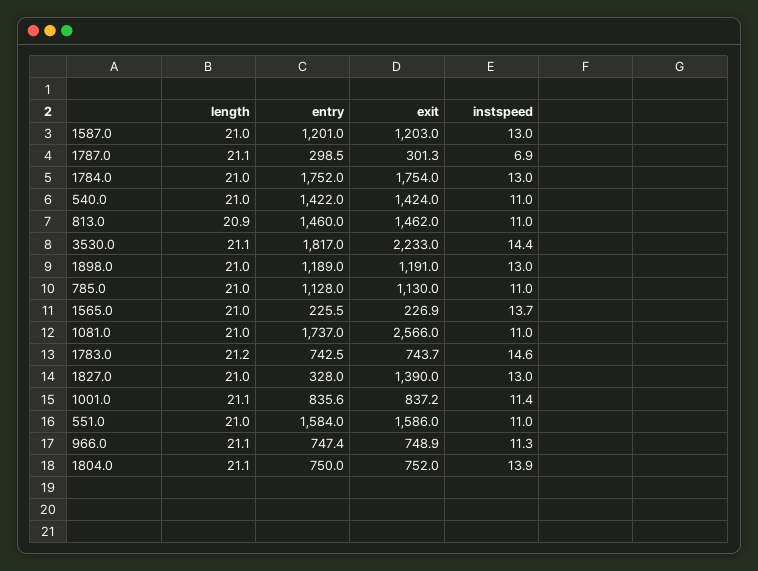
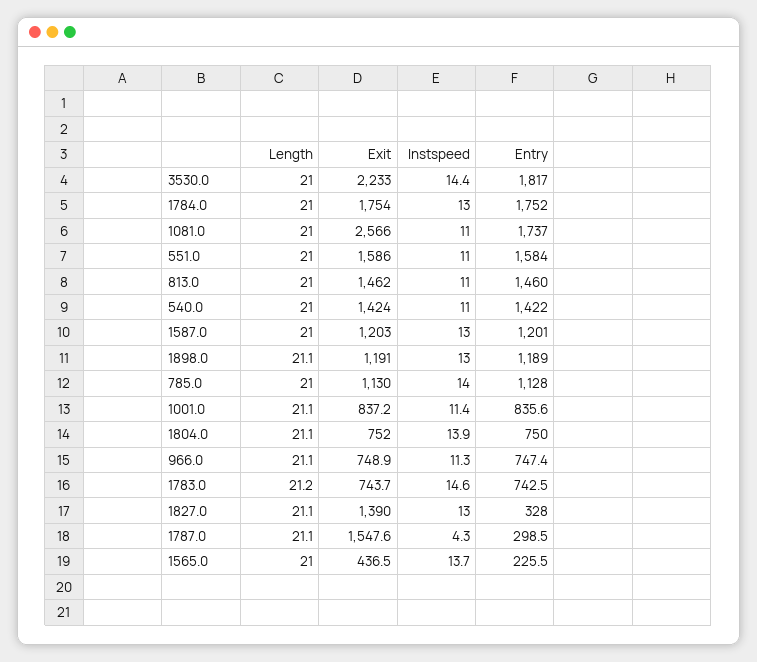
  {
    "length": {
      "1587.0": 21,
      "1787.0": 21.1,
      "1784.0": 21,
      "540.0": 21,
-     "813.0": 20.9,
+     "813.0": 21,
-     "3530.0": 21.1,
+     "3530.0": 21,
-     "1898.0": 21,
+     "1898.0": 21.1,
      "785.0": 21,
      "1565.0": 21,
      "1081.0": 21,
      "1783.0": 21.2,
-     "1827.0": 21,
+     "1827.0": 21.1,
      "1001.0": 21.1,
      "551.0": 21,
      "966.0": 21.1,
      "1804.0": 21.1
    },
    "entry": {
      "1587.0": 1201,
      "1787.0": 298.5,
      "1784.0": 1752,
      "540.0": 1422,
      "813.0": 1460,
      "3530.0": 1817,
      "1898.0": 1189,
      "785.0": 1128,
      "1565.0": 225.5,
      "1081.0": 1737,
      "1783.0": 742.5,
      "1827.0": 328,
      "1001.0": 835.6,
      "551.0": 1584,
      "966.0": 747.4,
      "1804.0": 750
    },
    "exit": {
      "1587.0": 1203,
-     "1787.0": 301.3,
+     "1787.0": 1547.6,
      "1784.0": 1754,
      "540.0": 1424,
      "813.0": 1462,
      "3530.0": 2233,
      "1898.0": 1191,
      "785.0": 1130,
-     "1565.0": 226.9,
+     "1565.0": 436.5,
      "1081.0": 2566,
      "1783.0": 743.7,
      "1827.0": 1390,
      "1001.0": 837.2,
      "551.0": 1586,
      "966.0": 748.9,
      "1804.0": 752
    },
    "instspeed": {
      "1587.0": 13,
-     "1787.0": 6.9,
+     "1787.0": 4.3,
      "1784.0": 13,
      "540.0": 11,
      "813.0": 11,
      "3530.0": 14.4,
      "1898.0": 13,
-     "785.0": 11,
+     "785.0": 14,
      "1565.0": 13.7,
      "1081.0": 11,
      "1783.0": 14.6,
      "1827.0": 13,
      "1001.0": 11.4,
      "551.0": 11,
      "966.0": 11.3,
      "1804.0": 13.9
    }
  }

